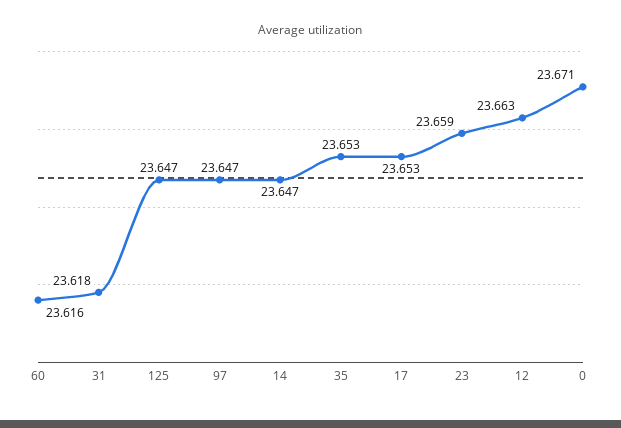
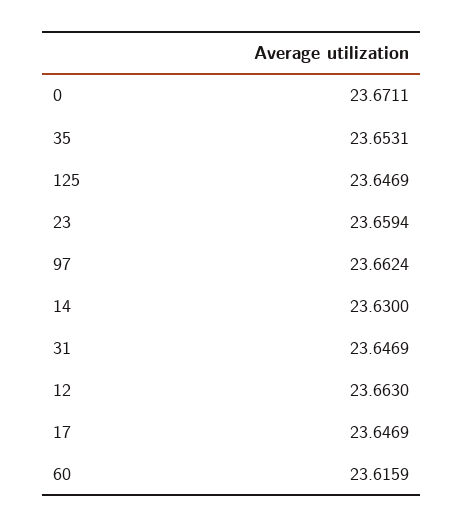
  {
    "60": 23.6159,
-   "31": 23.618,
+   "31": 23.6469,
    "125": 23.6469,
-   "97": 23.647,
+   "97": 23.6624,
-   "14": 23.647,
+   "14": 23.63,
    "35": 23.6531,
-   "17": 23.653,
+   "17": 23.6469,
    "23": 23.6594,
    "12": 23.663,
    "0": 23.6711
  }

